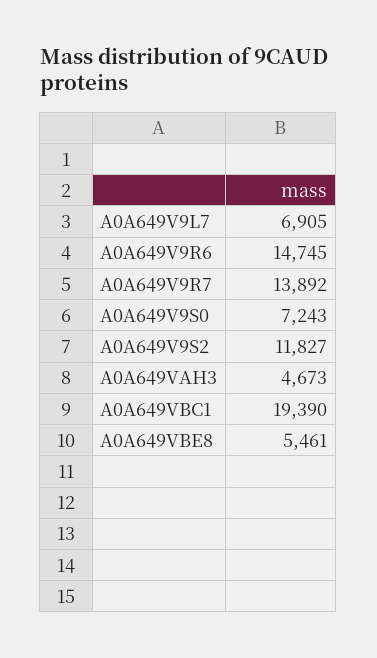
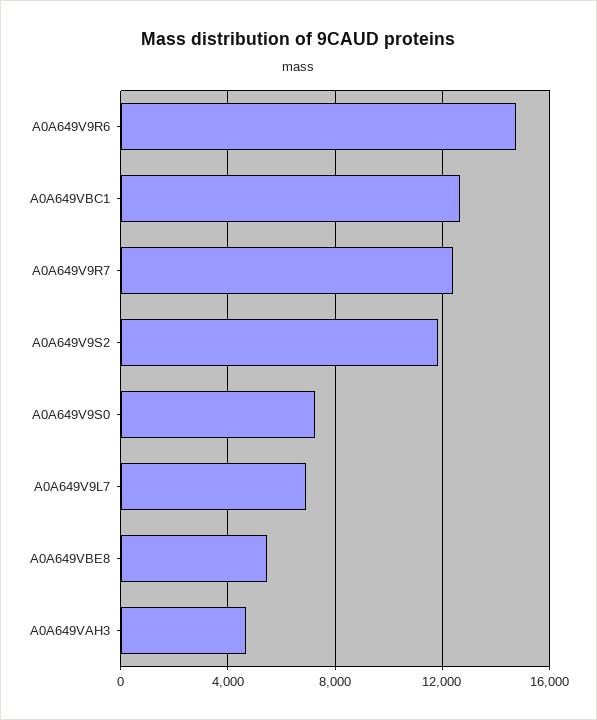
  {
    "A0A649V9L7": 6905,
    "A0A649V9R6": 14745,
-   "A0A649V9R7": 13892,
+   "A0A649V9R7": 12500,
    "A0A649V9S0": 7243,
    "A0A649V9S2": 11827,
    "A0A649VAH3": 4673,
-   "A0A649VBC1": 19390,
+   "A0A649VBC1": 12500,
    "A0A649VBE8": 5461
  }

